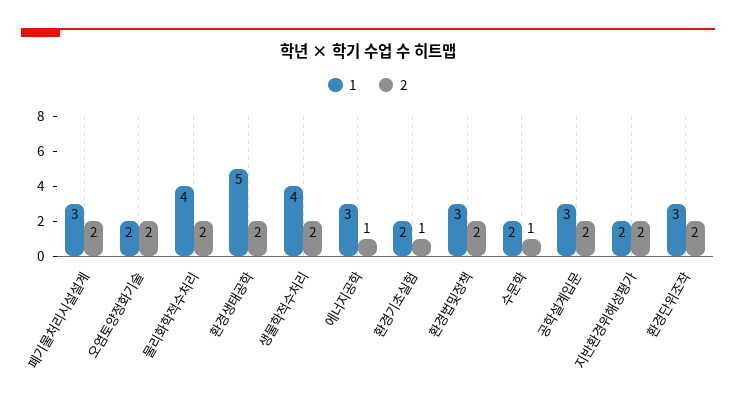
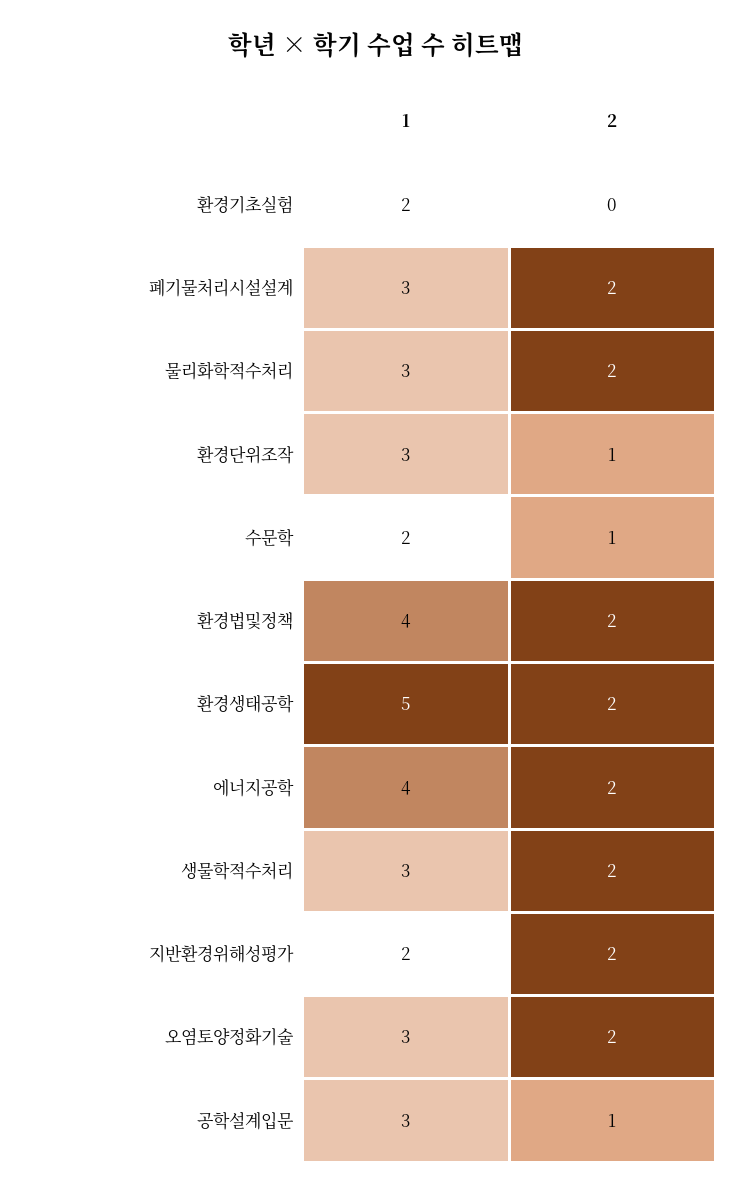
  {
    "1": {
      "폐기물처리시설설계": 3,
-     "오염토양정화기술": 2,
+     "오염토양정화기술": 3,
-     "물리화학적수처리": 4,
+     "물리화학적수처리": 3,
      "환경생태공학": 5,
-     "생물학적수처리": 4,
+     "생물학적수처리": 3,
-     "에너지공학": 3,
+     "에너지공학": 4,
      "환경기초실험": 2,
-     "환경법및정책": 3,
+     "환경법및정책": 4,
      "수문학": 2,
      "공학설계입문": 3,
      "지반환경위해성평가": 2,
      "환경단위조작": 3
    },
    "2": {
      "폐기물처리시설설계": 2,
      "오염토양정화기술": 2,
      "물리화학적수처리": 2,
      "환경생태공학": 2,
      "생물학적수처리": 2,
-     "에너지공학": 1,
+     "에너지공학": 2,
-     "환경기초실험": 1,
+     "환경기초실험": 0,
      "환경법및정책": 2,
      "수문학": 1,
-     "공학설계입문": 2,
+     "공학설계입문": 1,
      "지반환경위해성평가": 2,
-     "환경단위조작": 2
+     "환경단위조작": 1
    }
  }

